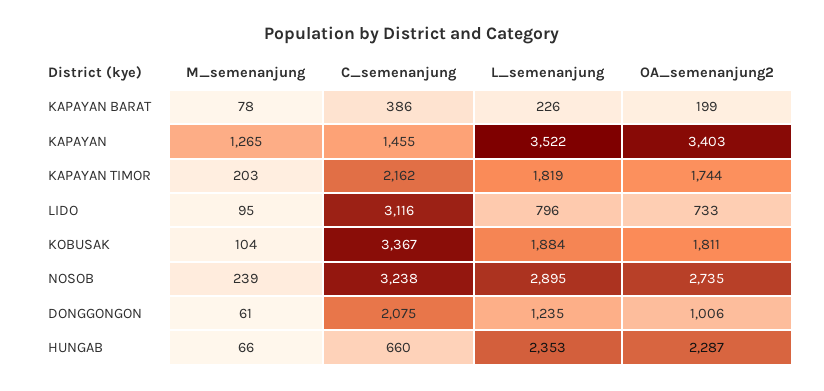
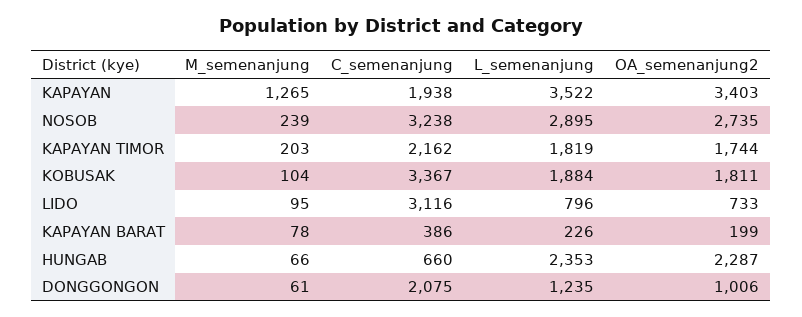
  {
    "M_semenanjung": {
      "KAPAYAN BARAT": 78,
      "KAPAYAN": 1265,
      "KAPAYAN TIMOR": 203,
      "LIDO": 95,
      "KOBUSAK": 104,
      "NOSOB": 239,
      "DONGGONGON": 61,
      "HUNGAB": 66
    },
    "C_semenanjung": {
      "KAPAYAN BARAT": 386,
-     "KAPAYAN": 1455,
+     "KAPAYAN": 1938,
      "KAPAYAN TIMOR": 2162,
      "LIDO": 3116,
      "KOBUSAK": 3367,
      "NOSOB": 3238,
      "DONGGONGON": 2075,
      "HUNGAB": 660
    },
    "L_semenanjung": {
      "KAPAYAN BARAT": 226,
      "KAPAYAN": 3522,
      "KAPAYAN TIMOR": 1819,
      "LIDO": 796,
      "KOBUSAK": 1884,
      "NOSOB": 2895,
      "DONGGONGON": 1235,
      "HUNGAB": 2353
    },
    "OA_semenanjung2": {
      "KAPAYAN BARAT": 199,
      "KAPAYAN": 3403,
      "KAPAYAN TIMOR": 1744,
      "LIDO": 733,
      "KOBUSAK": 1811,
      "NOSOB": 2735,
      "DONGGONGON": 1006,
      "HUNGAB": 2287
    }
  }

